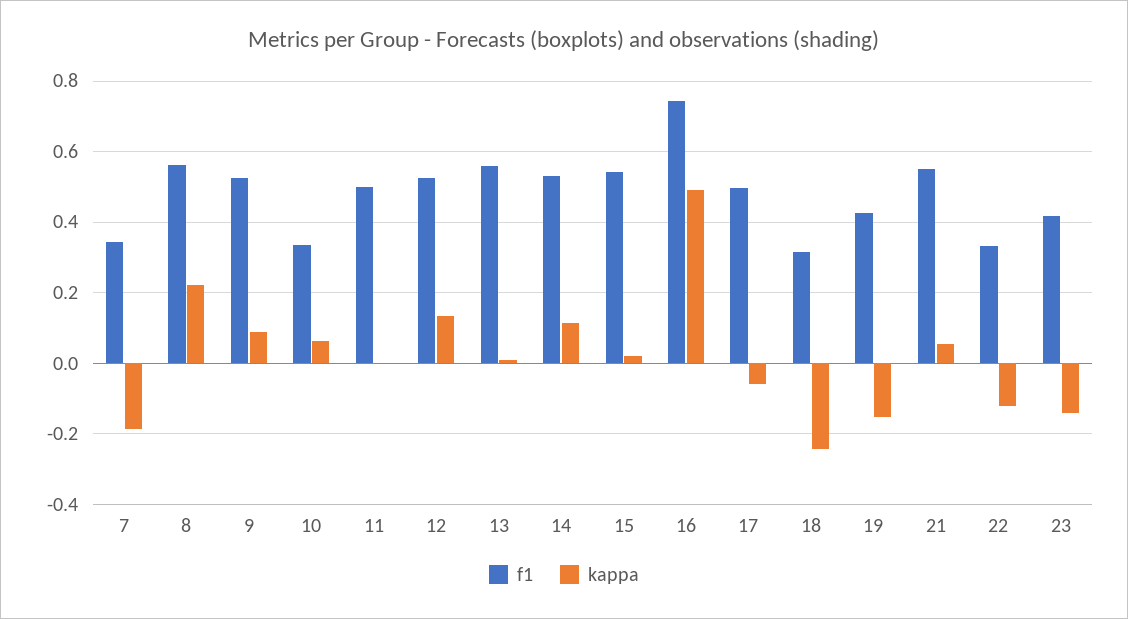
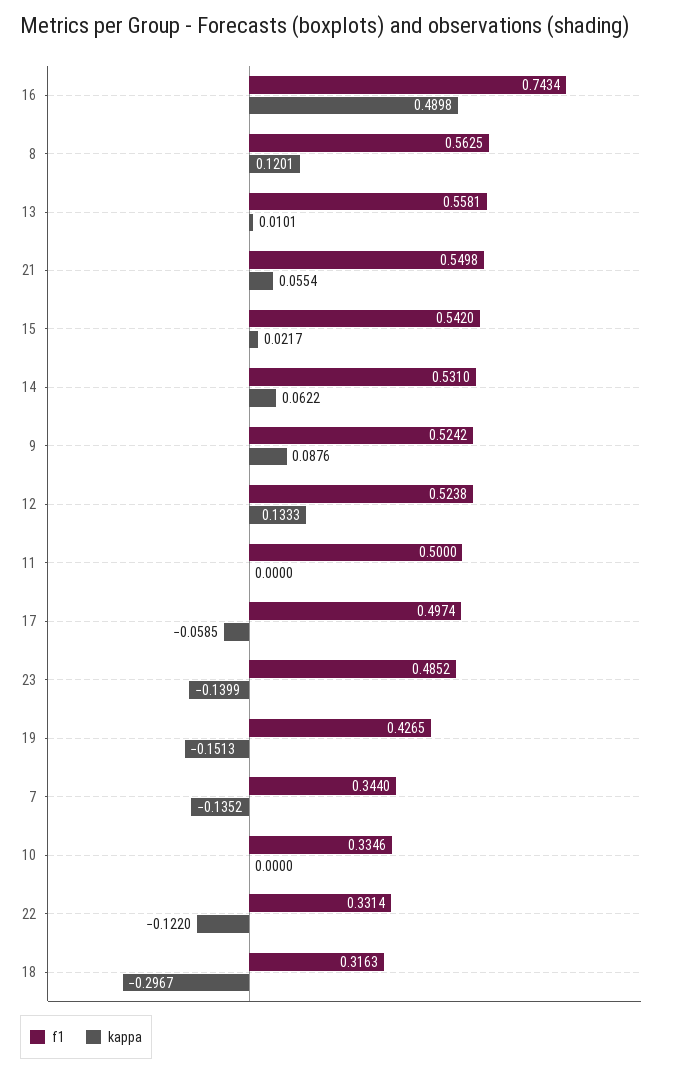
  {
    "f1": {
      "7": 0.344,
      "8": 0.5625,
      "9": 0.5242,
      "10": 0.3346,
      "11": 0.5,
      "12": 0.5238,
      "13": 0.5581,
      "14": 0.531,
      "15": 0.542,
      "16": 0.7434,
      "17": 0.4974,
      "18": 0.3163,
      "19": 0.4265,
      "21": 0.5498,
      "22": 0.3314,
-     "23": 0.42
+     "23": 0.4852
    },
    "kappa": {
-     "7": -0.18,
+     "7": -0.1352,
-     "8": 0.22,
+     "8": 0.1201,
      "9": 0.0876,
-     "10": 0.06,
+     "10": 0,
      "11": 0,
      "12": 0.1333,
      "13": 0.0101,
-     "14": 0.12,
+     "14": 0.0622,
      "15": 0.0217,
      "16": 0.4898,
      "17": -0.0585,
-     "18": -0.24,
+     "18": -0.2967,
      "19": -0.1513,
      "21": 0.0554,
      "22": -0.122,
      "23": -0.1399
    }
  }

